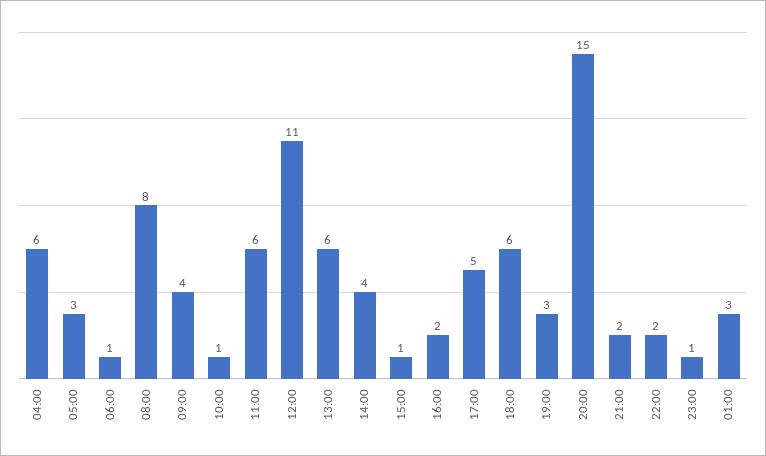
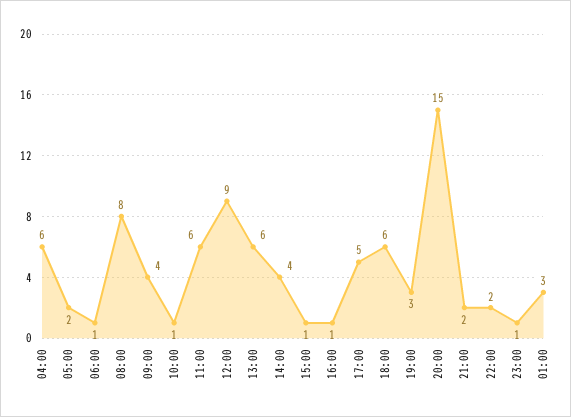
  {
    "04:00": 6,
-   "05:00": 3,
+   "05:00": 2,
    "06:00": 1,
    "08:00": 8,
    "09:00": 4,
    "10:00": 1,
    "11:00": 6,
-   "12:00": 11,
+   "12:00": 9,
    "13:00": 6,
    "14:00": 4,
    "15:00": 1,
-   "16:00": 2,
+   "16:00": 1,
    "17:00": 5,
    "18:00": 6,
    "19:00": 3,
    "20:00": 15,
    "21:00": 2,
    "22:00": 2,
    "23:00": 1,
    "01:00": 3
  }

